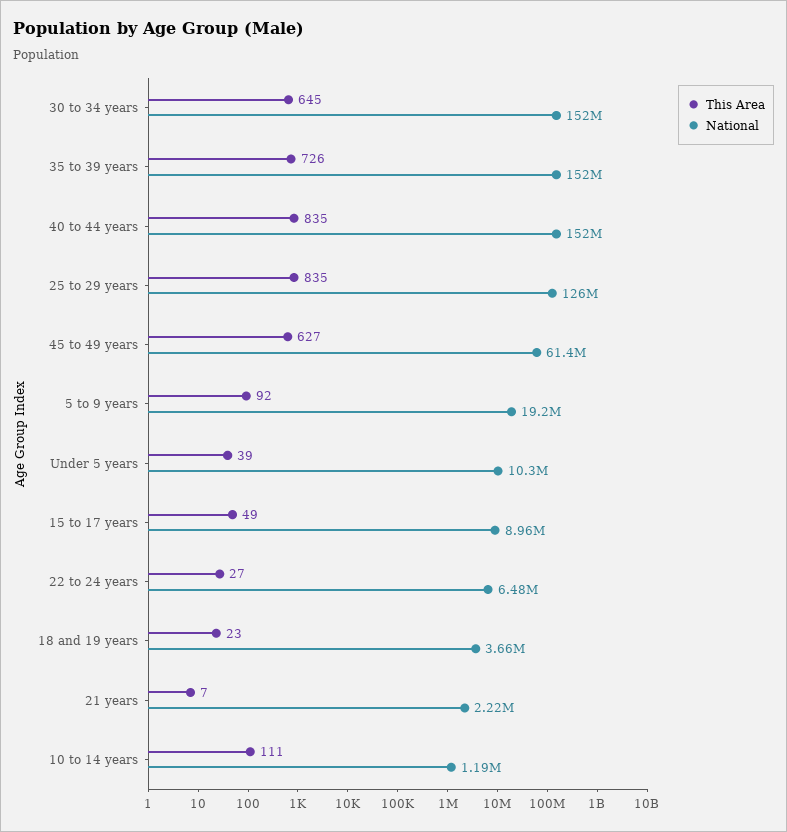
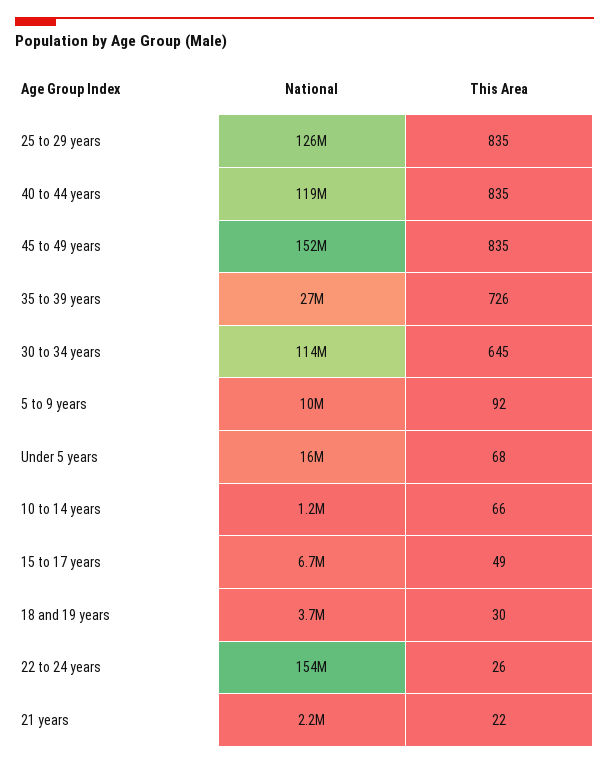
  {
    "This Area": {
      "30 to 34 years": 645,
      "35 to 39 years": 726,
      "40 to 44 years": 835,
      "25 to 29 years": 835,
-     "45 to 49 years": 627,
+     "45 to 49 years": 835,
      "5 to 9 years": 92,
-     "Under 5 years": 39,
+     "Under 5 years": 68,
      "15 to 17 years": 49,
-     "22 to 24 years": 27,
+     "22 to 24 years": 26,
-     "18 and 19 years": 23,
+     "18 and 19 years": 30,
-     "21 years": 7,
+     "21 years": 22,
-     "10 to 14 years": 111
+     "10 to 14 years": 66
    },
    "National": {
-     "30 to 34 years": 152000000,
+     "30 to 34 years": 114000000,
-     "35 to 39 years": 152000000,
+     "35 to 39 years": 27000000,
-     "40 to 44 years": 152000000,
+     "40 to 44 years": 119000000,
      "25 to 29 years": 126000000,
-     "45 to 49 years": 61400000,
+     "45 to 49 years": 152000000,
-     "5 to 9 years": 19200000,
+     "5 to 9 years": 10000000,
-     "Under 5 years": 10300000,
+     "Under 5 years": 16000000,
-     "15 to 17 years": 8960000,
+     "15 to 17 years": 6700000,
-     "22 to 24 years": 6480000,
+     "22 to 24 years": 154000000,
      "18 and 19 years": 3660000,
      "21 years": 2220000,
      "10 to 14 years": 1190000
    }
  }

